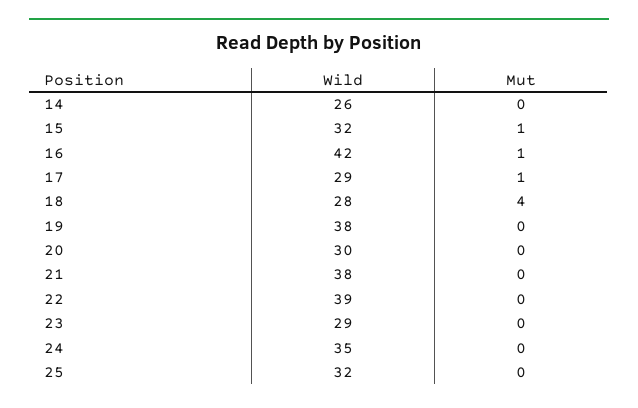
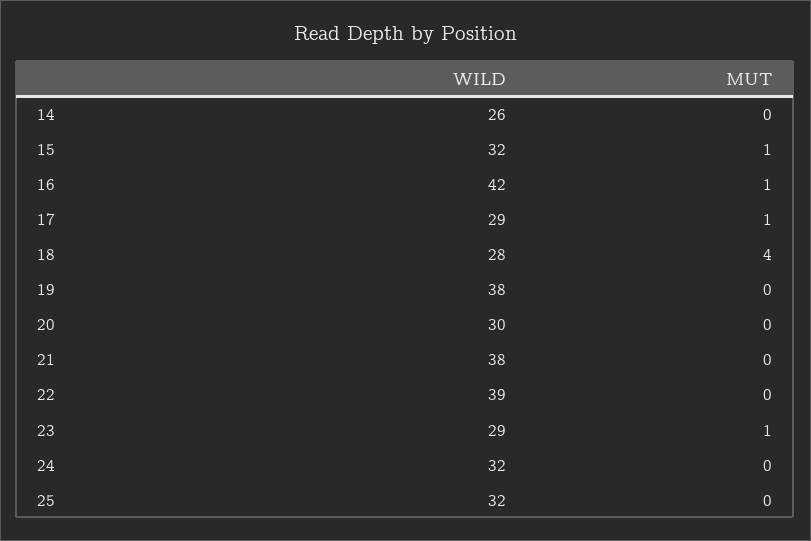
  {
    "Wild": {
      "14": 26,
      "15": 32,
      "16": 42,
      "17": 29,
      "18": 28,
      "19": 38,
      "20": 30,
      "21": 38,
      "22": 39,
      "23": 29,
-     "24": 35,
+     "24": 32,
      "25": 32
    },
    "Mut": {
      "14": 0,
      "15": 1,
      "16": 1,
      "17": 1,
      "18": 4,
      "19": 0,
      "20": 0,
      "21": 0,
      "22": 0,
-     "23": 0,
+     "23": 1,
      "24": 0,
      "25": 0
    }
  }

